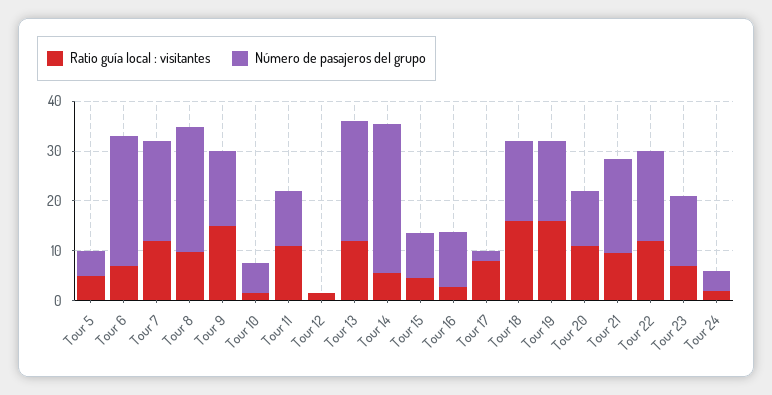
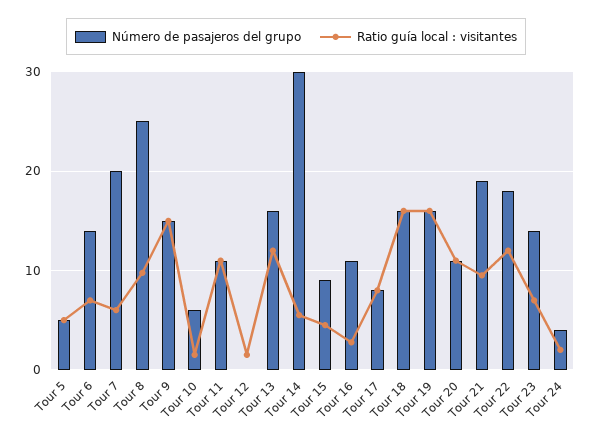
  {
    "Ratio guía local : visitantes": {
      "Tour 5": 5,
      "Tour 6": 7,
-     "Tour 7": 12,
+     "Tour 7": 6,
      "Tour 8": 10,
      "Tour 9": 15,
      "Tour 10": 2,
      "Tour 11": 11,
      "Tour 12": 2,
      "Tour 13": 12,
      "Tour 14": 6,
      "Tour 15": 5,
      "Tour 16": 3,
      "Tour 17": 8,
      "Tour 18": 16,
      "Tour 19": 16,
      "Tour 20": 11,
      "Tour 21": 10,
      "Tour 22": 12,
      "Tour 23": 7,
      "Tour 24": 2
    },
    "Número de pasajeros del grupo": {
      "Tour 5": 5,
-     "Tour 6": 26,
+     "Tour 6": 14,
      "Tour 7": 20,
      "Tour 8": 25,
      "Tour 9": 15,
      "Tour 10": 6,
      "Tour 11": 11,
      "Tour 12": 0,
-     "Tour 13": 24,
+     "Tour 13": 16,
      "Tour 14": 30,
      "Tour 15": 9,
      "Tour 16": 11,
-     "Tour 17": 2,
+     "Tour 17": 8,
      "Tour 18": 16,
      "Tour 19": 16,
      "Tour 20": 11,
      "Tour 21": 19,
      "Tour 22": 18,
      "Tour 23": 14,
      "Tour 24": 4
    }
  }

